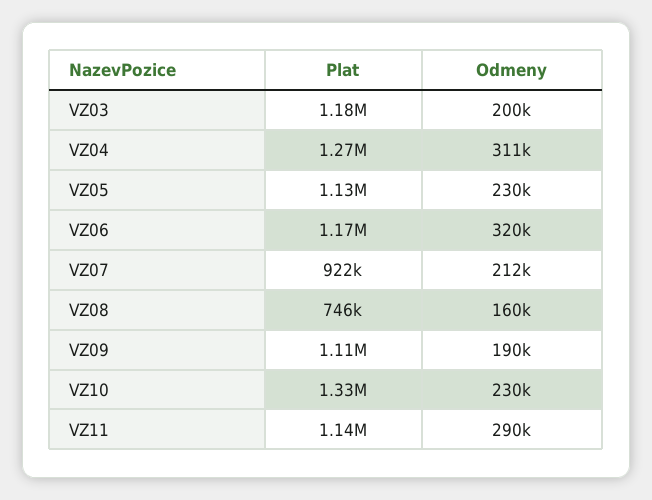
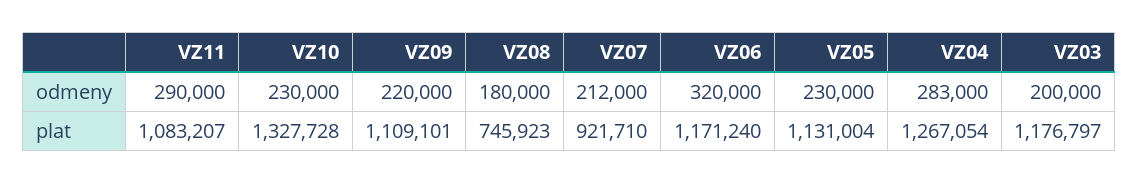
  {
    "Plat": {
      "VZ03": 1176797,
      "VZ04": 1267054,
      "VZ05": 1131004,
      "VZ06": 1171240,
      "VZ07": 921710,
      "VZ08": 745923,
      "VZ09": 1109101,
      "VZ10": 1327728,
-     "VZ11": 1140000
+     "VZ11": 1083207
    },
    "Odmeny": {
      "VZ03": 200000,
-     "VZ04": 311000,
+     "VZ04": 283000,
      "VZ05": 230000,
      "VZ06": 320000,
      "VZ07": 212000,
-     "VZ08": 160000,
+     "VZ08": 180000,
-     "VZ09": 190000,
+     "VZ09": 220000,
      "VZ10": 230000,
      "VZ11": 290000
    }
  }

